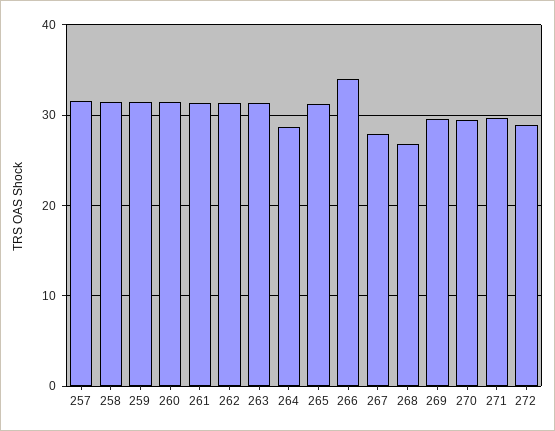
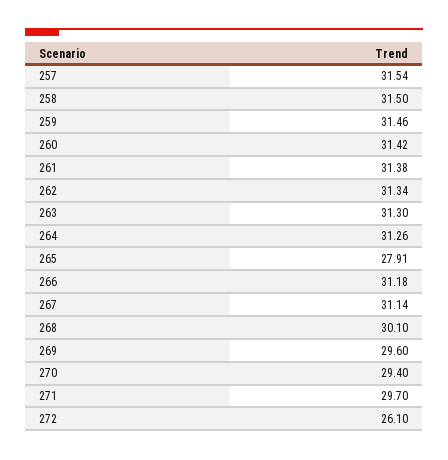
  {
    "257": 31.54,
    "258": 31.5,
    "259": 31.46,
    "260": 31.42,
    "261": 31.38,
    "262": 31.34,
    "263": 31.3,
-   "264": 29,
+   "264": 31.26,
-   "265": 31,
+   "265": 27.91,
-   "266": 34,
+   "266": 31.18,
-   "267": 28,
+   "267": 31.14,
-   "268": 27,
+   "268": 30.1,
    "269": 29.6,
    "270": 29.4,
    "271": 29.7,
-   "272": 29
+   "272": 26.1
  }

